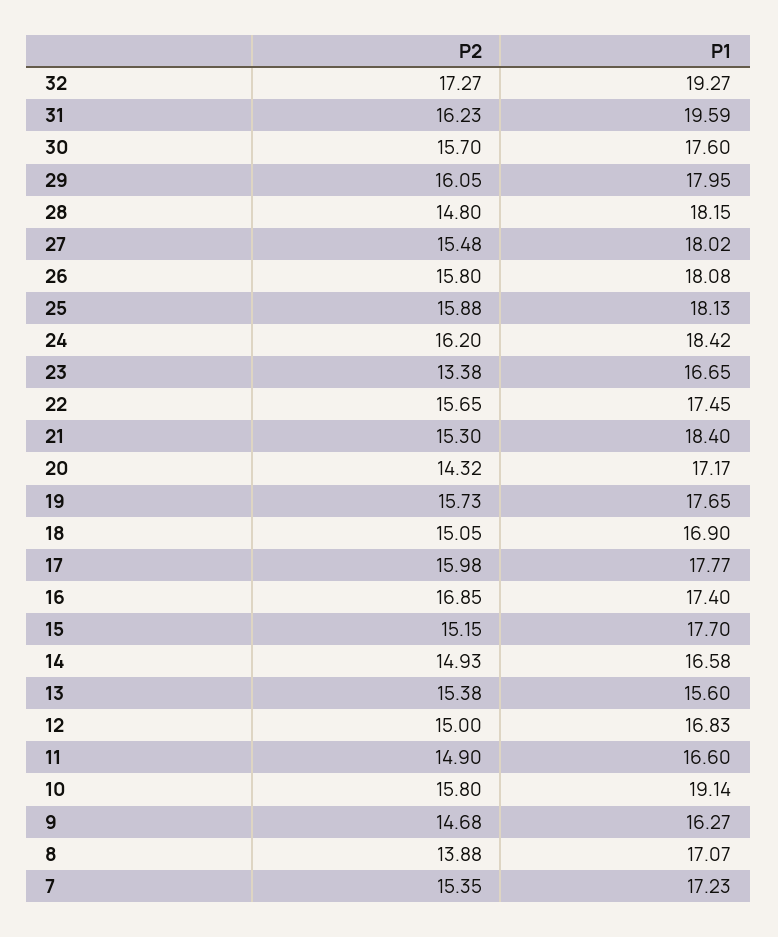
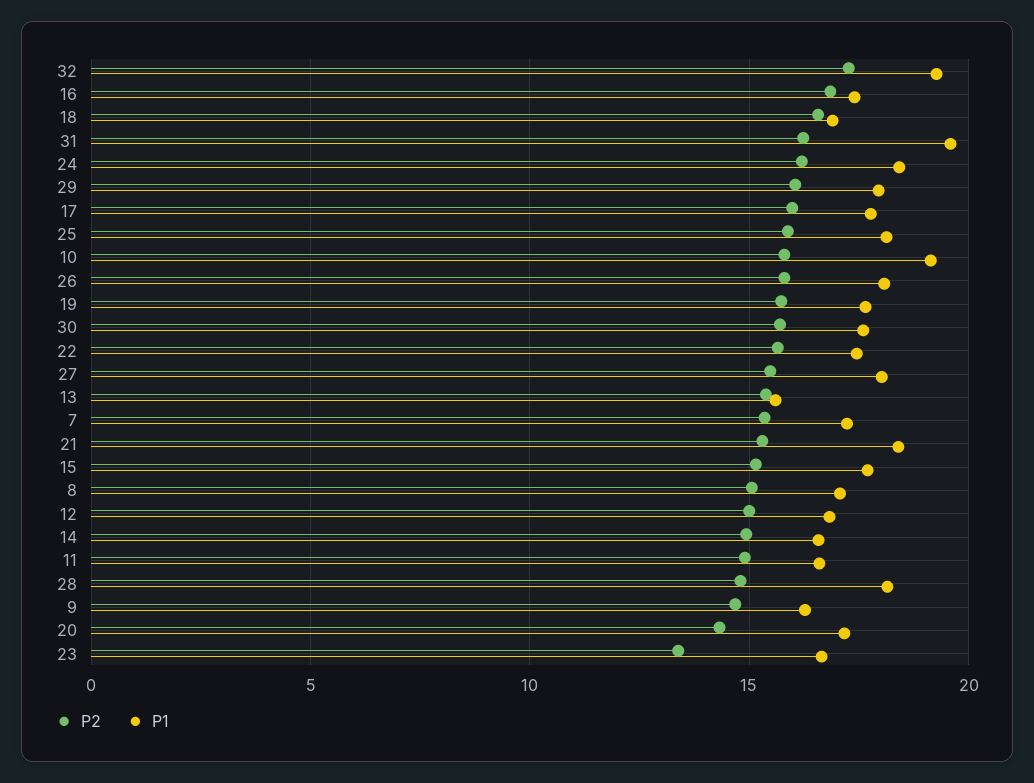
  {
    "P2": {
      "32": 17.27,
      "31": 16.23,
      "30": 15.7,
      "29": 16.05,
      "28": 14.8,
      "27": 15.48,
      "26": 15.8,
      "25": 15.88,
      "24": 16.2,
      "23": 13.38,
      "22": 15.65,
      "21": 15.3,
      "20": 14.32,
      "19": 15.73,
-     "18": 15.05,
+     "18": 16.5,
      "17": 15.98,
      "16": 16.85,
      "15": 15.15,
      "14": 14.93,
      "13": 15.38,
      "12": 15,
      "11": 14.9,
      "10": 15.8,
      "9": 14.68,
-     "8": 13.88,
+     "8": 15,
      "7": 15.35
    },
    "P1": {
      "32": 19.27,
      "31": 19.59,
      "30": 17.6,
      "29": 17.95,
      "28": 18.15,
      "27": 18.02,
      "26": 18.08,
      "25": 18.13,
      "24": 18.42,
      "23": 16.65,
      "22": 17.45,
      "21": 18.4,
      "20": 17.17,
      "19": 17.65,
      "18": 16.9,
      "17": 17.77,
      "16": 17.4,
      "15": 17.7,
      "14": 16.58,
      "13": 15.6,
      "12": 16.83,
      "11": 16.6,
      "10": 19.14,
      "9": 16.27,
      "8": 17.07,
      "7": 17.23
    }
  }

